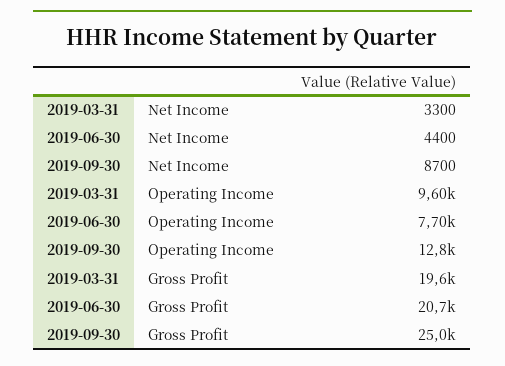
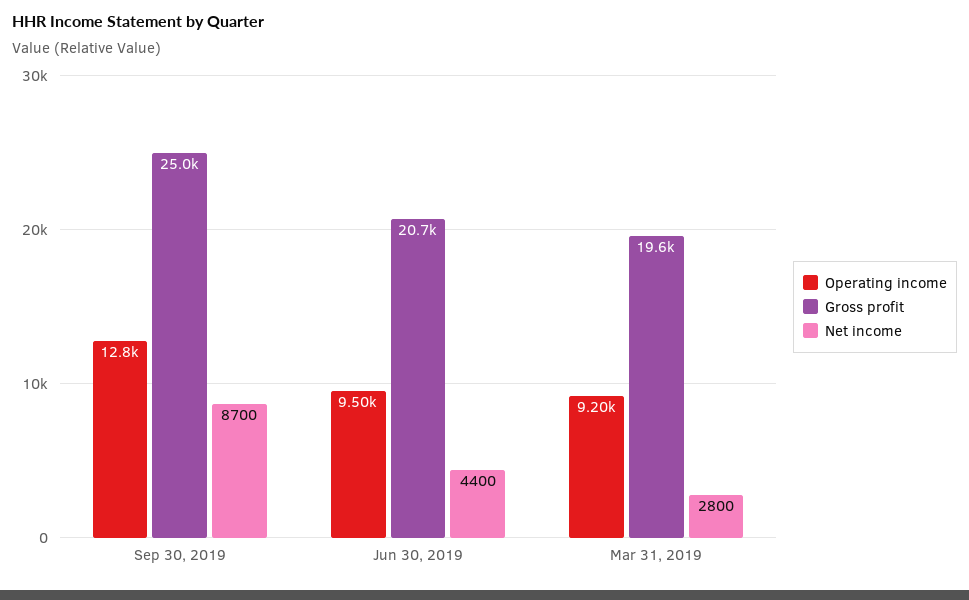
  {
    "Net Income": {
-     "2019-03-31": 3300,
+     "2019-03-31": 2800,
      "2019-06-30": 4400,
      "2019-09-30": 8700
    },
    "Operating Income": {
-     "2019-03-31": 9600,
+     "2019-03-31": 9200,
-     "2019-06-30": 7700,
+     "2019-06-30": 9500,
      "2019-09-30": 12800
    },
    "Gross Profit": {
      "2019-03-31": 19600,
      "2019-06-30": 20700,
      "2019-09-30": 25000
    }
  }

